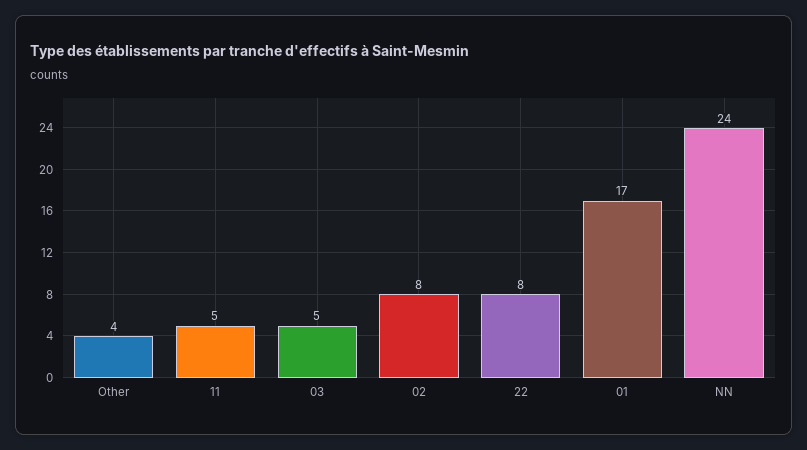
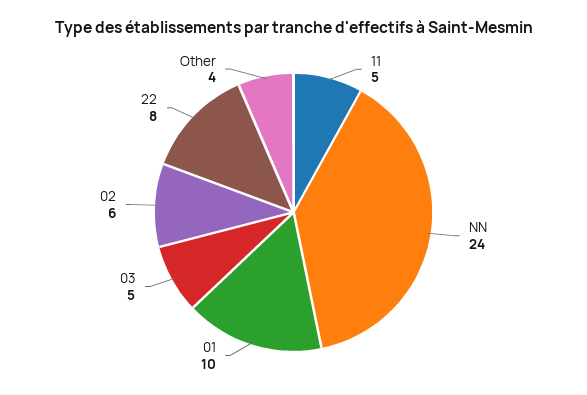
  {
    "Other": 4,
    "11": 5,
    "03": 5,
-   "02": 8,
+   "02": 6,
    "22": 8,
-   "01": 17,
+   "01": 10,
    "NN": 24
  }

